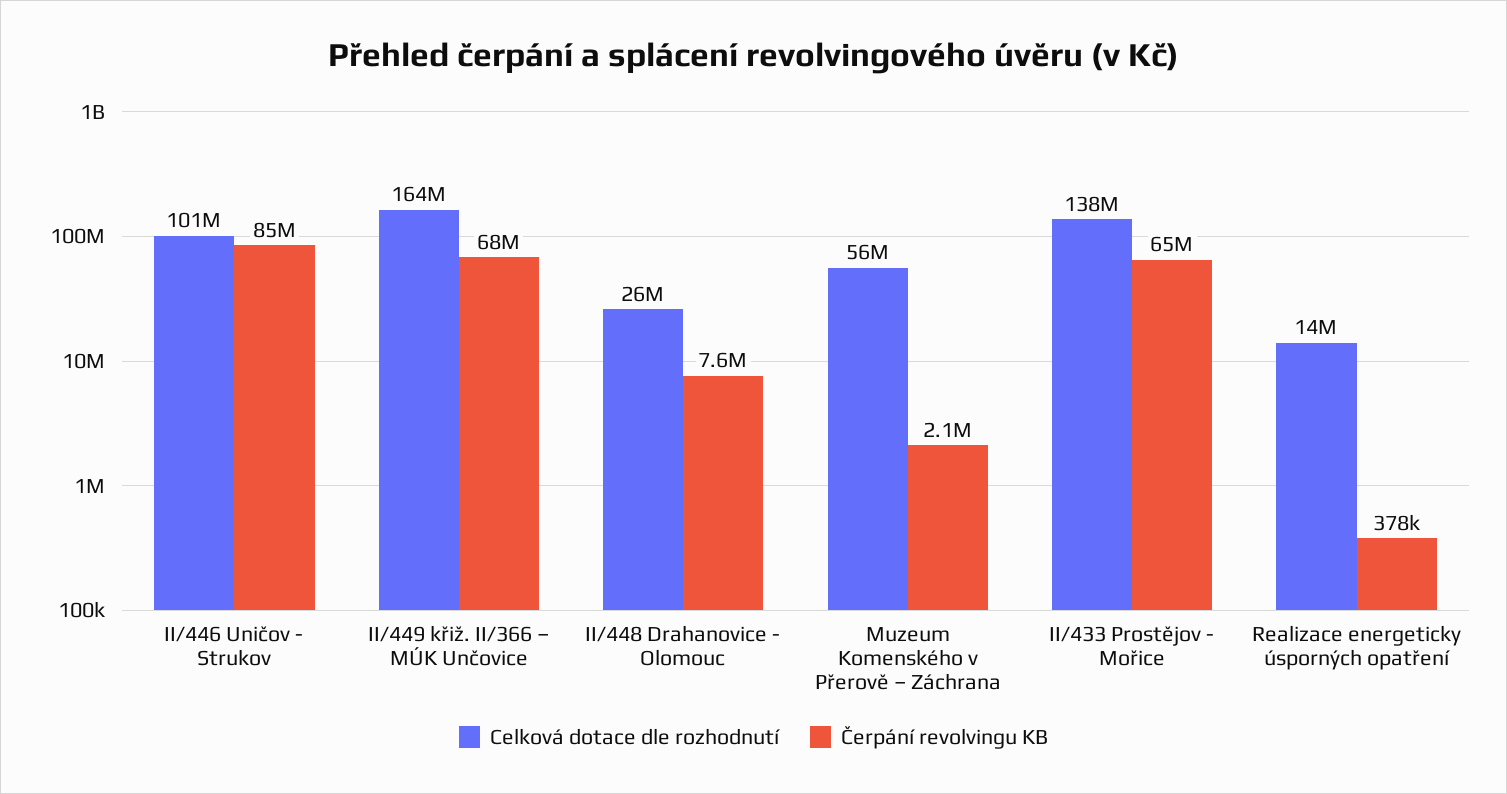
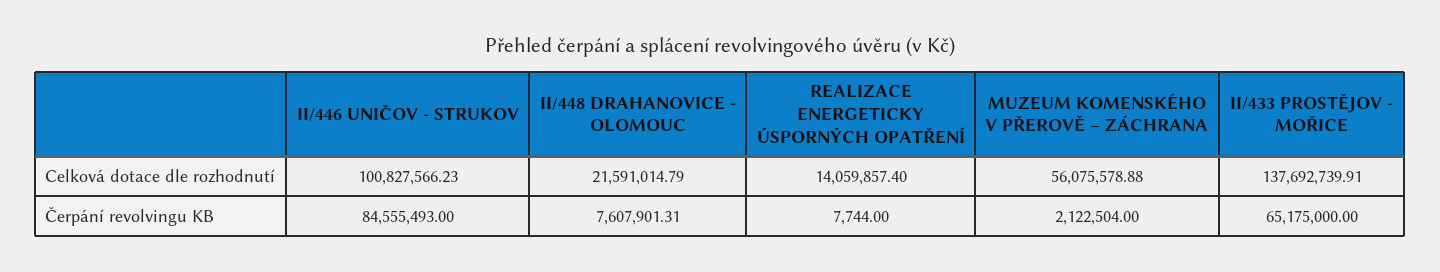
  {
    "Celková dotace dle rozhodnutí": {
      "II/446 Uničov - Strukov": 100827566.23,
-     "II/449 křiž. II/366 – MÚK Unčovice": 164000000,
-     "II/448 Drahanovice - Olomouc": 26000000,
+     "II/448 Drahanovice - Olomouc": 21591014.79,
      "Muzeum Komenského v Přerově – Záchrana": 56075578.88,
      "II/433 Prostějov - Mořice": 137692739.91,
      "Realizace energeticky úsporných opatření": 14059857.4
    },
    "Čerpání revolvingu KB": {
      "II/446 Uničov - Strukov": 84555493,
-     "II/449 křiž. II/366 – MÚK Unčovice": 68000000,
      "II/448 Drahanovice - Olomouc": 7607901.31,
      "Muzeum Komenského v Přerově – Záchrana": 2122504,
      "II/433 Prostějov - Mořice": 65175000,
-     "Realizace energeticky úsporných opatření": 378000
+     "Realizace energeticky úsporných opatření": 7744
    }
  }

